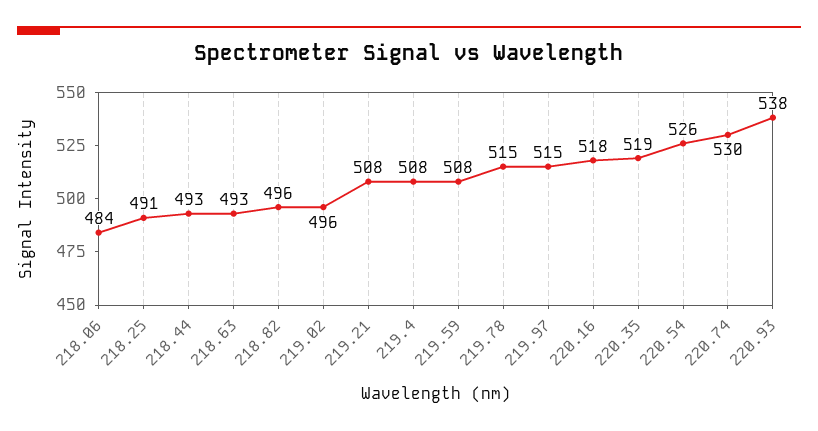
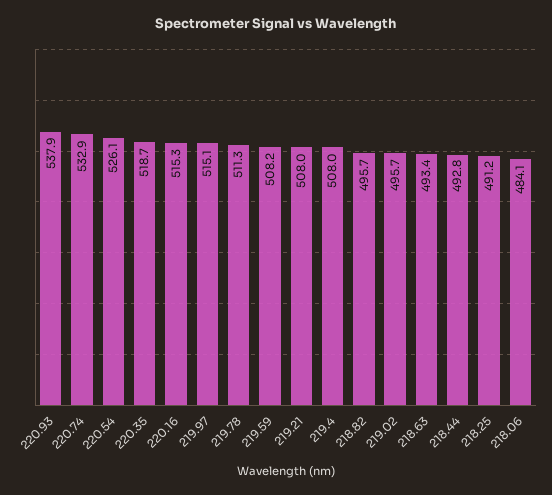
  {
    "218.06": 484.1,
    "218.25": 491.2,
    "218.44": 492.8,
    "218.63": 493.4,
    "218.82": 495.7,
    "219.02": 495.7,
    "219.21": 508,
    "219.4": 508,
    "219.59": 508.2,
-   "219.78": 515,
+   "219.78": 511.3,
    "219.97": 515.1,
-   "220.16": 518,
+   "220.16": 515.3,
    "220.35": 518.7,
    "220.54": 526.1,
-   "220.74": 530,
+   "220.74": 532.9,
    "220.93": 537.9
  }

